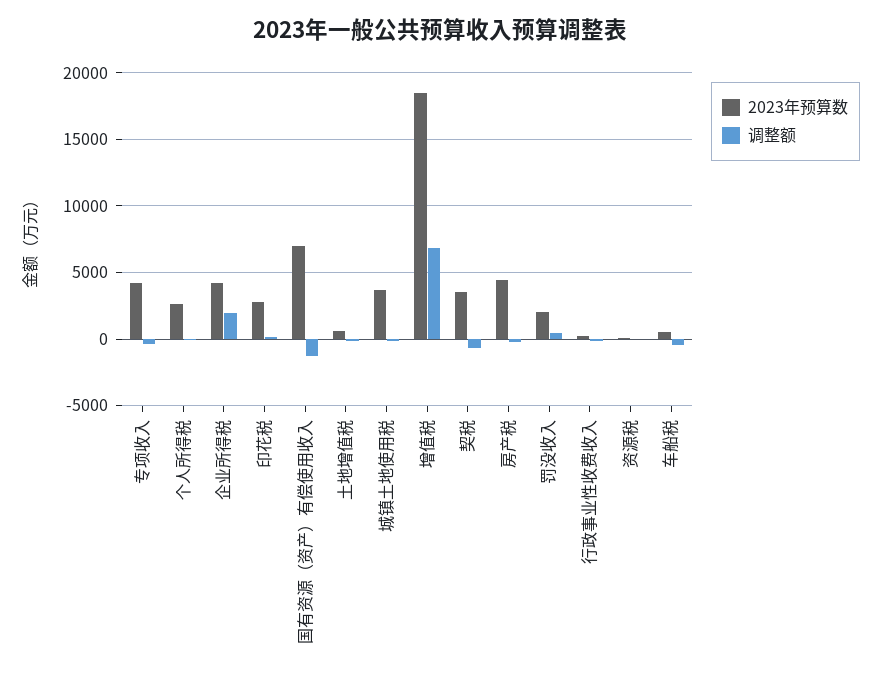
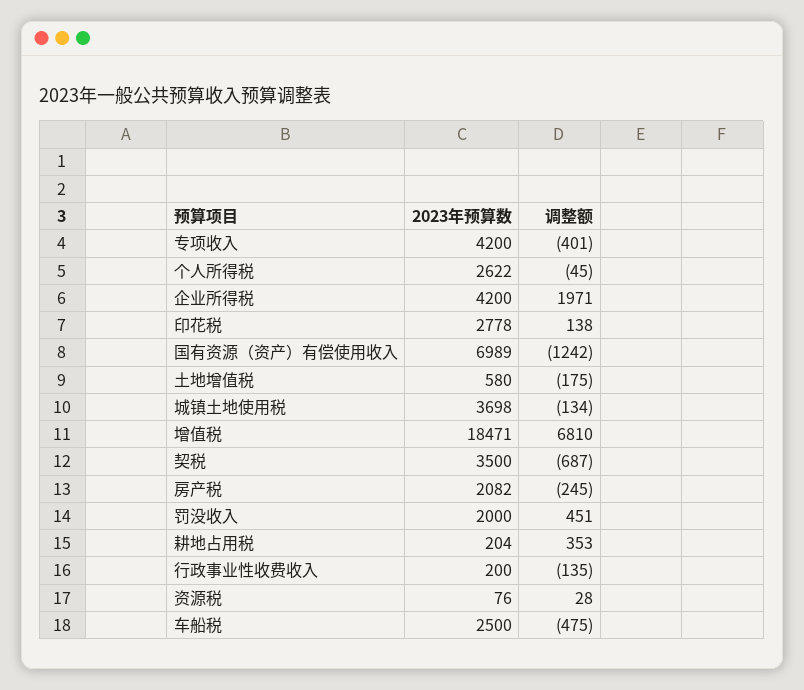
  {
    "2023年预算数": {
      "专项收入": 4200,
      "个人所得税": 2622,
      "企业所得税": 4200,
      "印花税": 2778,
      "国有资源（资产）有偿使用收入": 6989,
      "土地增值税": 580,
      "城镇土地使用税": 3698,
      "增值税": 18471,
      "契税": 3500,
-     "房产税": 4500,
+     "房产税": 2082,
      "罚没收入": 2000,
      "行政事业性收费收入": 200,
      "资源税": 76,
-     "车船税": 500
+     "车船税": 2500,
+     "耕地占用税": 204
    },
    "调整额": {
      "专项收入": -401,
      "个人所得税": -45,
      "企业所得税": 1971,
      "印花税": 138,
      "国有资源（资产）有偿使用收入": -1242,
      "土地增值税": -175,
      "城镇土地使用税": -134,
      "增值税": 6810,
      "契税": -687,
      "房产税": -245,
      "罚没收入": 451,
      "行政事业性收费收入": -135,
      "资源税": 28,
-     "车船税": -475
+     "车船税": -475,
+     "耕地占用税": 353
    }
  }

